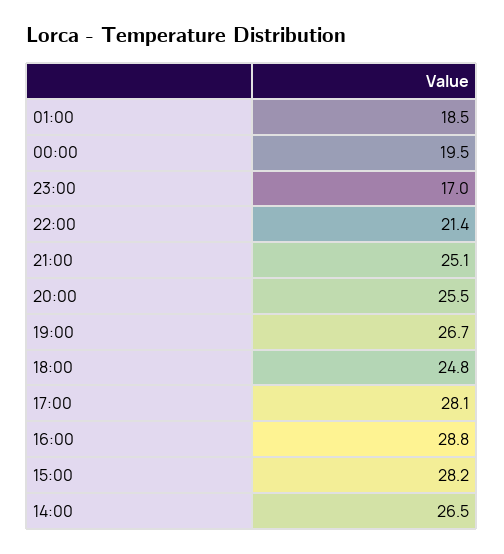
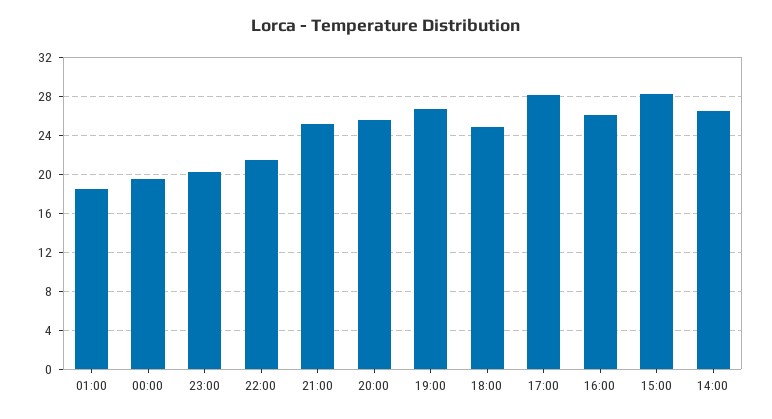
  {
    "01:00": 18.5,
    "00:00": 19.5,
-   "23:00": 17,
+   "23:00": 20,
    "22:00": 21.4,
    "21:00": 25.1,
    "20:00": 25.5,
    "19:00": 26.7,
    "18:00": 24.8,
    "17:00": 28.1,
-   "16:00": 28.8,
+   "16:00": 26,
    "15:00": 28.2,
    "14:00": 26.5
  }

